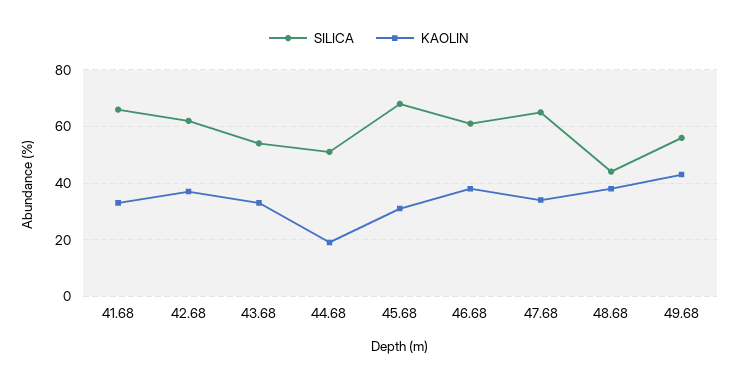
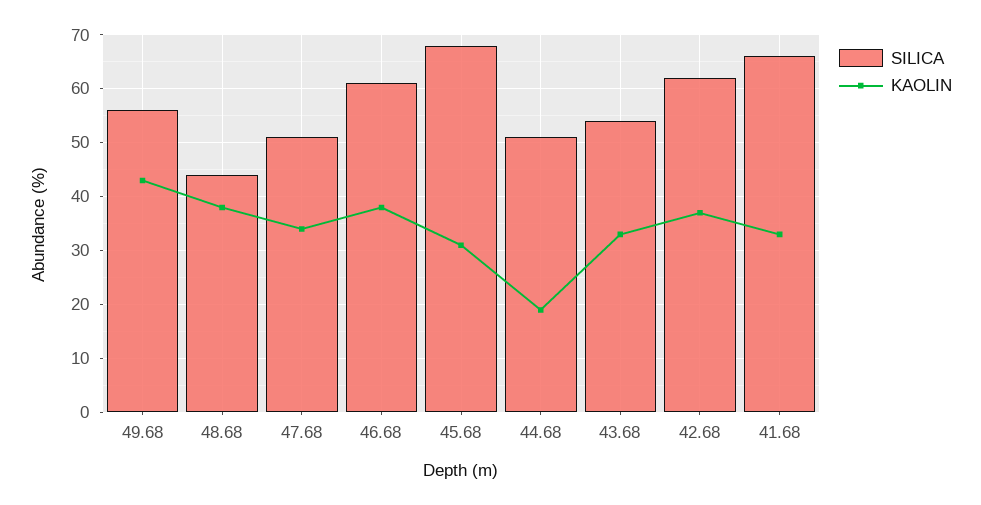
  {
    "SILICA": {
      "41.68": 65,
      "42.68": 60,
      "43.68": 55,
      "44.68": 50,
      "45.68": 70,
      "46.68": 60,
-     "47.68": 65,
+     "47.68": 50,
      "48.68": 45,
      "49.68": 55
    },
    "KAOLIN": {
      "41.68": 35,
      "42.68": 35,
      "43.68": 35,
      "44.68": 20,
      "45.68": 30,
      "46.68": 40,
      "47.68": 35,
      "48.68": 40,
      "49.68": 45
    }
  }

